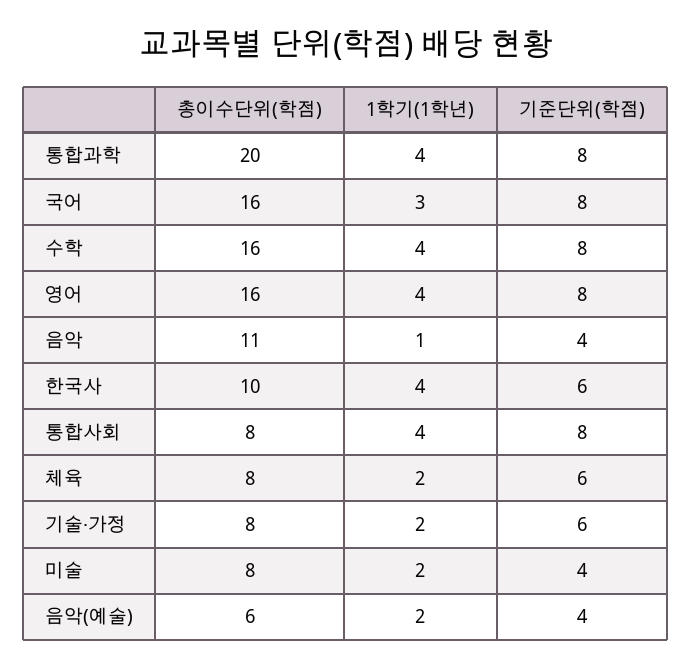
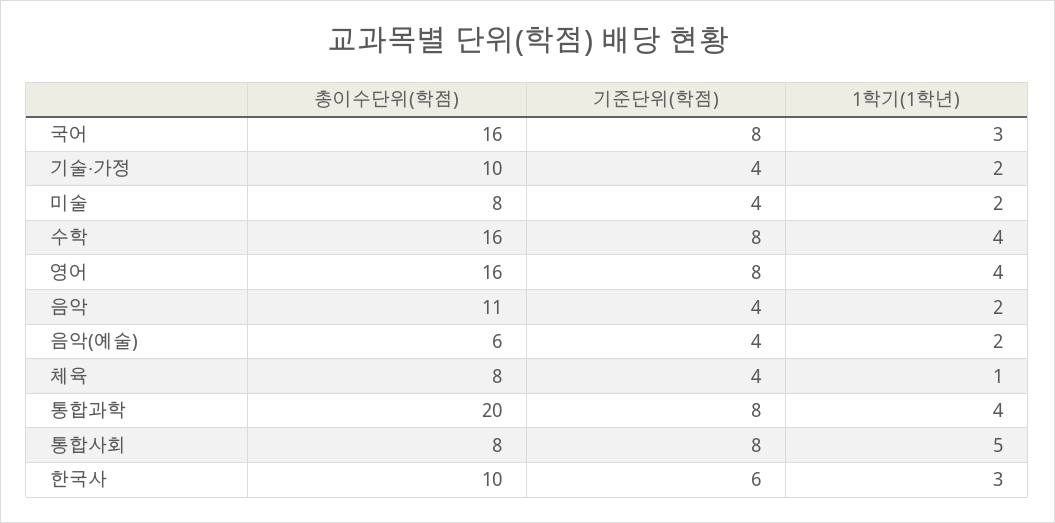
  {
    "총이수단위(학점)": {
      "통합과학": 20,
      "국어": 16,
      "수학": 16,
      "영어": 16,
      "음악": 11,
      "한국사": 10,
      "통합사회": 8,
      "체육": 8,
-     "기술·가정": 8,
+     "기술·가정": 10,
      "미술": 8,
      "음악(예술)": 6
    },
    "1학기(1학년)": {
      "통합과학": 4,
      "국어": 3,
      "수학": 4,
      "영어": 4,
-     "음악": 1,
+     "음악": 2,
-     "한국사": 4,
+     "한국사": 3,
-     "통합사회": 4,
+     "통합사회": 5,
-     "체육": 2,
+     "체육": 1,
      "기술·가정": 2,
      "미술": 2,
      "음악(예술)": 2
    },
    "기준단위(학점)": {
      "통합과학": 8,
      "국어": 8,
      "수학": 8,
      "영어": 8,
      "음악": 4,
      "한국사": 6,
      "통합사회": 8,
-     "체육": 6,
+     "체육": 4,
-     "기술·가정": 6,
+     "기술·가정": 4,
      "미술": 4,
      "음악(예술)": 4
    }
  }

